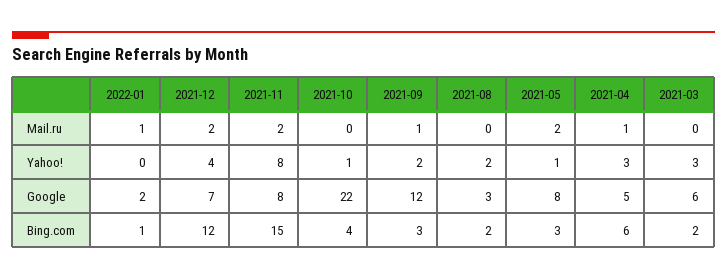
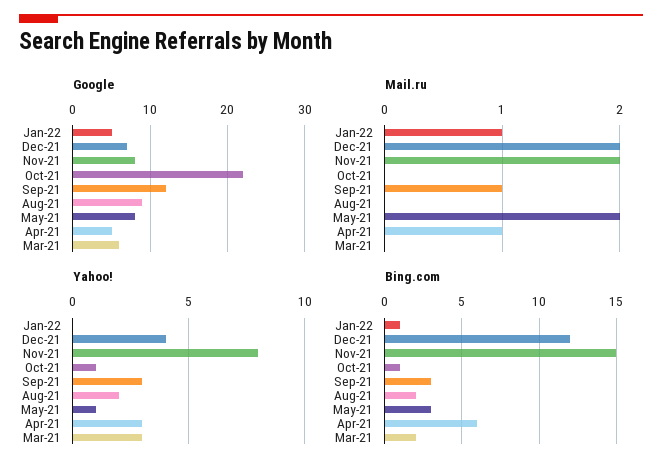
  {
    "Mail.ru": {
      "2022-01": 1,
      "2021-12": 2,
      "2021-11": 2,
      "2021-10": 0,
      "2021-09": 1,
      "2021-08": 0,
      "2021-05": 2,
      "2021-04": 1,
      "2021-03": 0
    },
    "Yahoo!": {
      "2022-01": 0,
      "2021-12": 4,
      "2021-11": 8,
      "2021-10": 1,
-     "2021-09": 2,
+     "2021-09": 3,
      "2021-08": 2,
      "2021-05": 1,
      "2021-04": 3,
      "2021-03": 3
    },
    "Google": {
-     "2022-01": 2,
+     "2022-01": 5,
      "2021-12": 7,
      "2021-11": 8,
      "2021-10": 22,
      "2021-09": 12,
-     "2021-08": 3,
+     "2021-08": 9,
      "2021-05": 8,
      "2021-04": 5,
      "2021-03": 6
    },
    "Bing.com": {
      "2022-01": 1,
      "2021-12": 12,
      "2021-11": 15,
-     "2021-10": 4,
+     "2021-10": 1,
      "2021-09": 3,
      "2021-08": 2,
      "2021-05": 3,
      "2021-04": 6,
      "2021-03": 2
    }
  }

